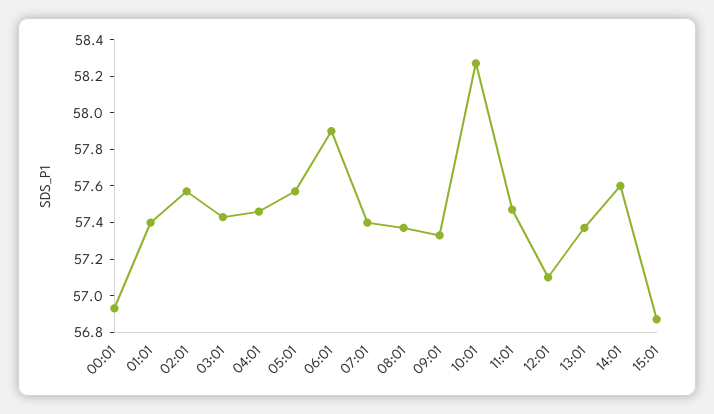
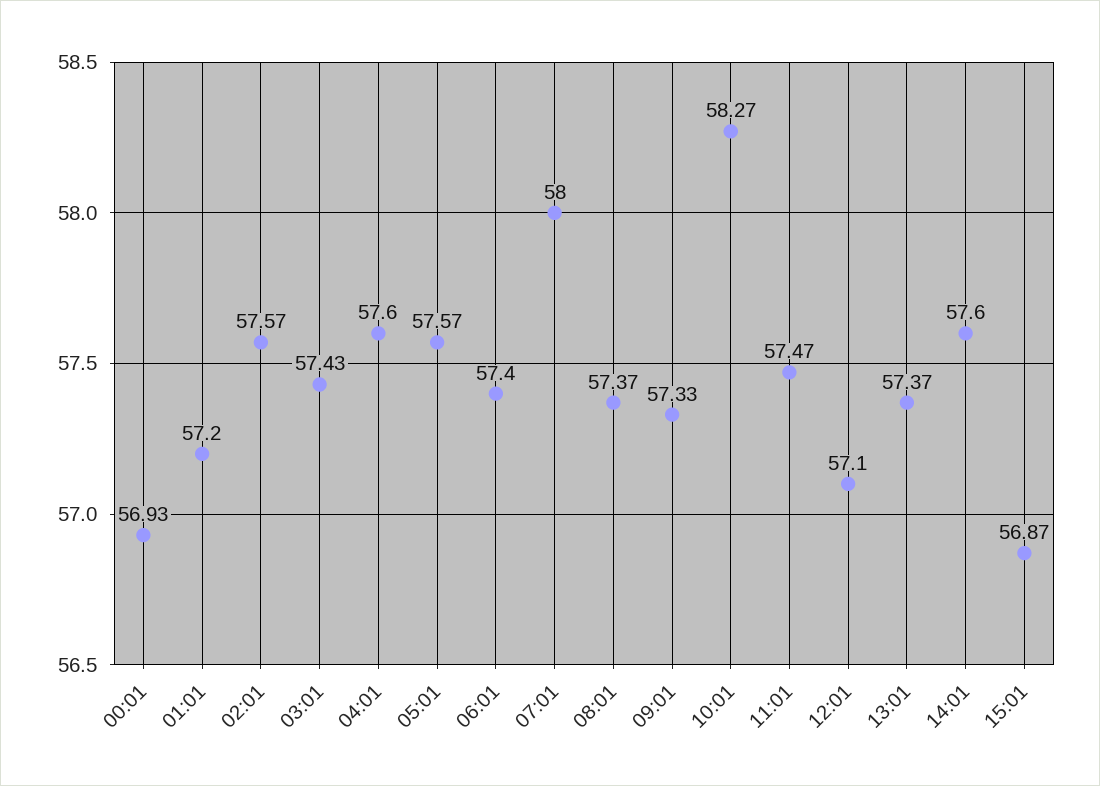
  {
    "00:01": 56.93,
-   "01:01": 57.4,
+   "01:01": 57.2,
    "02:01": 57.57,
    "03:01": 57.43,
-   "04:01": 57.45,
+   "04:01": 57.6,
    "05:01": 57.57,
-   "06:01": 57.9,
+   "06:01": 57.4,
-   "07:01": 57.4,
+   "07:01": 58,
    "08:01": 57.37,
    "09:01": 57.33,
    "10:01": 58.27,
    "11:01": 57.47,
    "12:01": 57.1,
    "13:01": 57.37,
    "14:01": 57.6,
    "15:01": 56.87
  }

